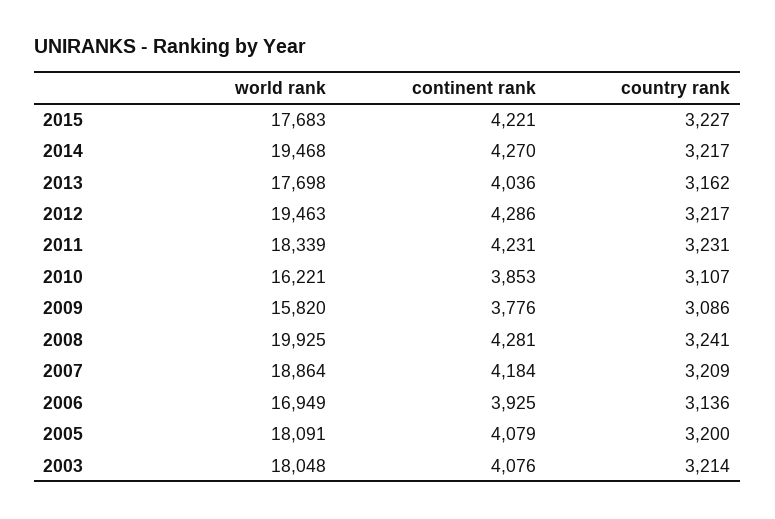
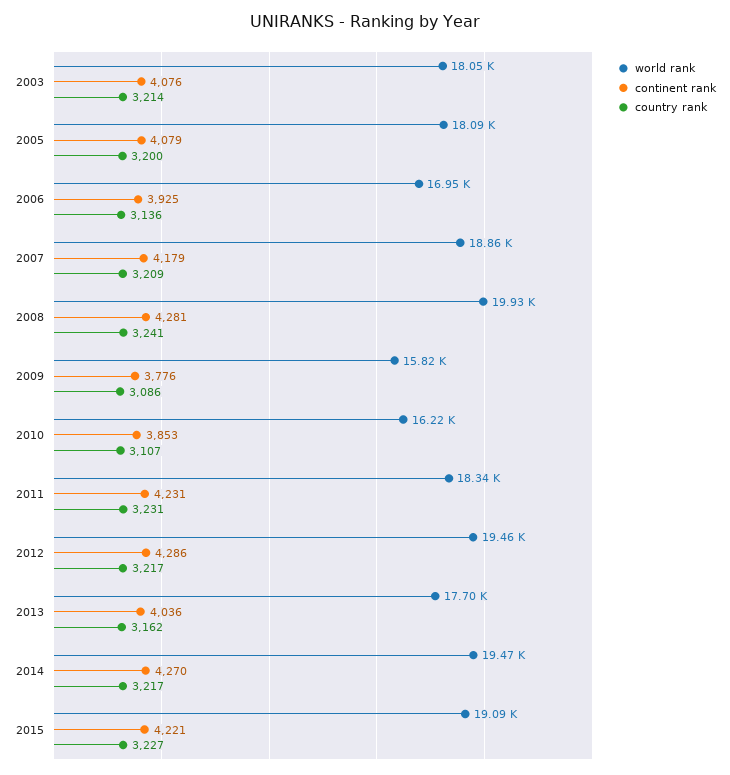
  {
    "world rank": {
-     "2015": 17683,
+     "2015": 19090,
      "2014": 19468,
      "2013": 17698,
      "2012": 19463,
      "2011": 18339,
      "2010": 16221,
      "2009": 15820,
      "2008": 19925,
      "2007": 18864,
      "2006": 16949,
      "2005": 18091,
      "2003": 18048
    },
    "continent rank": {
      "2015": 4221,
      "2014": 4270,
      "2013": 4036,
      "2012": 4286,
      "2011": 4231,
      "2010": 3853,
      "2009": 3776,
      "2008": 4281,
-     "2007": 4184,
+     "2007": 4179,
      "2006": 3925,
      "2005": 4079,
      "2003": 4076
    },
    "country rank": {
      "2015": 3227,
      "2014": 3217,
      "2013": 3162,
      "2012": 3217,
      "2011": 3231,
      "2010": 3107,
      "2009": 3086,
      "2008": 3241,
      "2007": 3209,
      "2006": 3136,
      "2005": 3200,
      "2003": 3214
    }
  }

